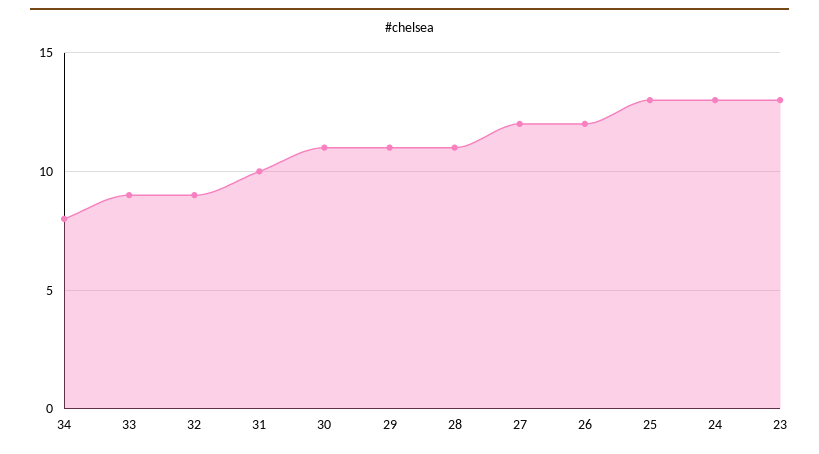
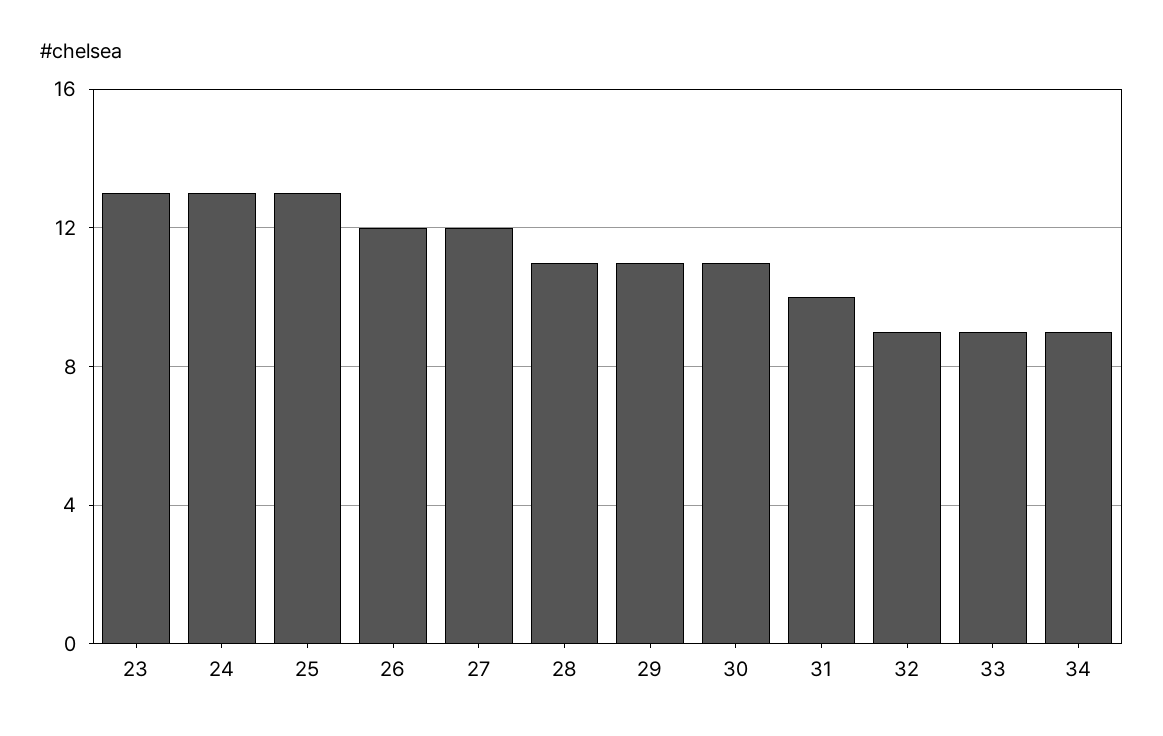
  {
-   "34": 8,
+   "34": 9,
    "33": 9,
    "32": 9,
    "31": 10,
    "30": 11,
    "29": 11,
    "28": 11,
    "27": 12,
    "26": 12,
    "25": 13,
    "24": 13,
    "23": 13
  }

